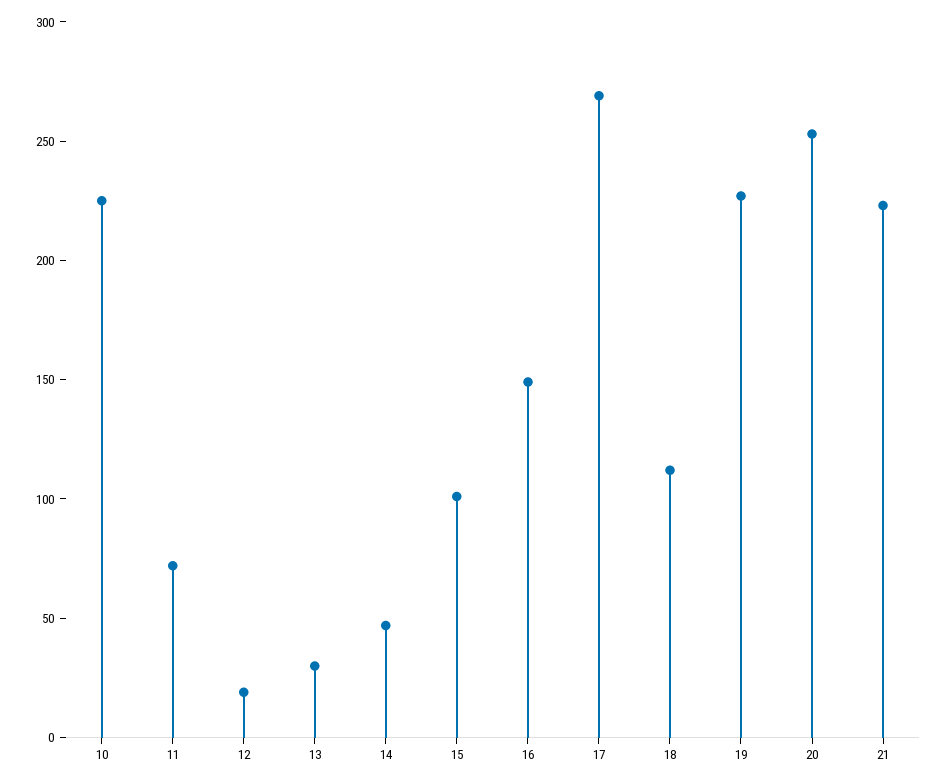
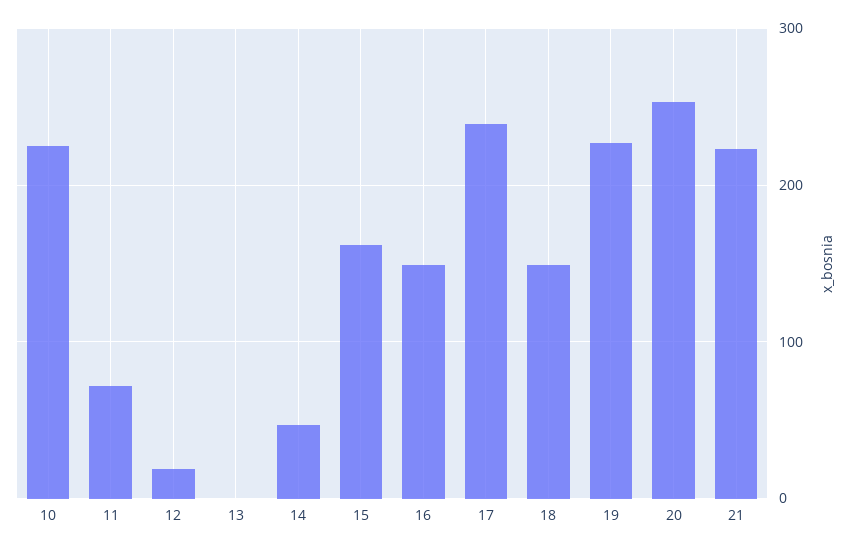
  {
    "10": 230,
    "11": 70,
    "12": 20,
-   "13": 30,
+   "13": 0,
    "14": 50,
-   "15": 100,
+   "15": 160,
    "16": 150,
-   "17": 270,
+   "17": 240,
-   "18": 110,
+   "18": 150,
    "19": 230,
    "20": 250,
    "21": 220
  }

